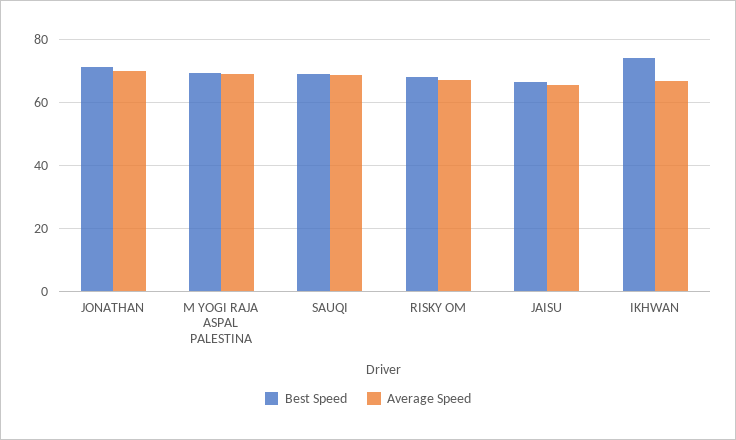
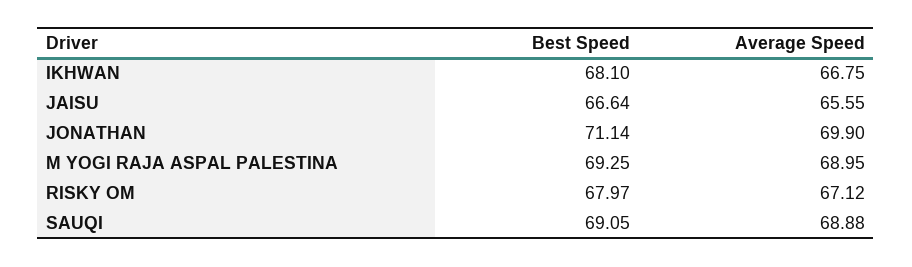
  {
    "Best Speed": {
      "JONATHAN": 71.14,
      "M YOGI RAJA ASPAL PALESTINA": 69.25,
      "SAUQI": 69.05,
      "RISKY OM": 67.97,
      "JAISU": 66.64,
-     "IKHWAN": 74
+     "IKHWAN": 68.1
    },
    "Average Speed": {
      "JONATHAN": 69.9,
      "M YOGI RAJA ASPAL PALESTINA": 68.95,
      "SAUQI": 68.88,
      "RISKY OM": 67.12,
      "JAISU": 65.55,
      "IKHWAN": 66.75
    }
  }

